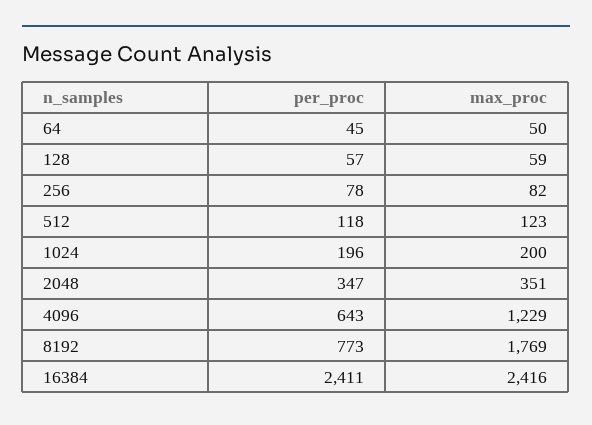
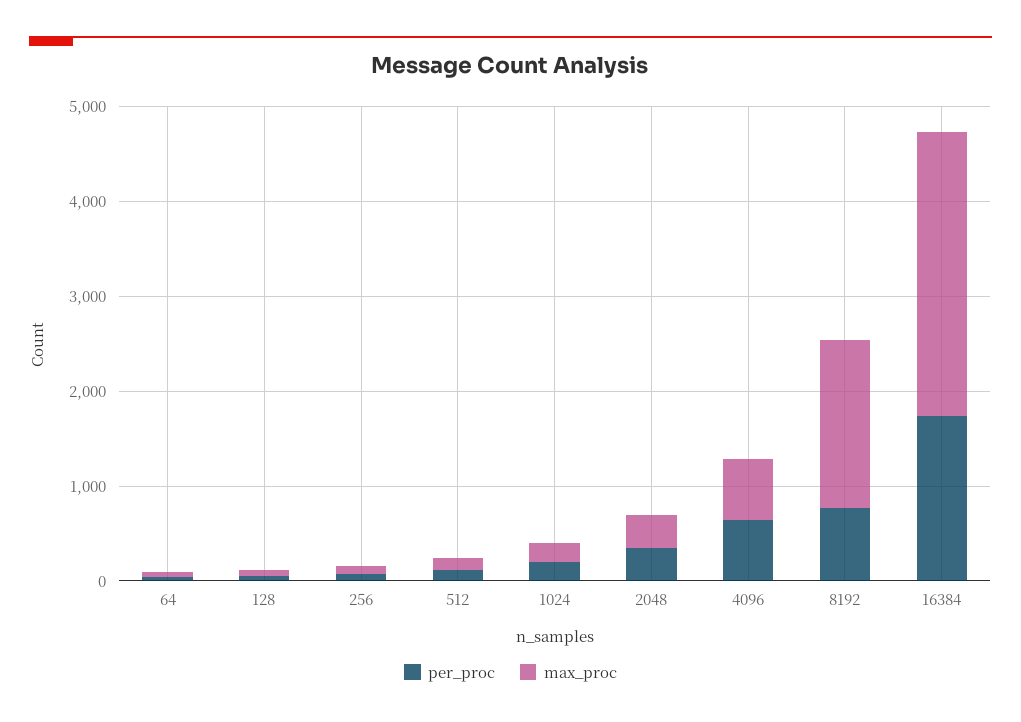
  {
    "per_proc": {
      "64": 45,
      "128": 57,
      "256": 78,
      "512": 118,
      "1024": 196,
      "2048": 347,
      "4096": 643,
      "8192": 773,
-     "16384": 2411
+     "16384": 1800
    },
    "max_proc": {
      "64": 50,
      "128": 59,
      "256": 82,
      "512": 123,
      "1024": 200,
      "2048": 351,
-     "4096": 1229,
+     "4096": 600,
      "8192": 1769,
-     "16384": 2416
+     "16384": 3000
    }
  }

